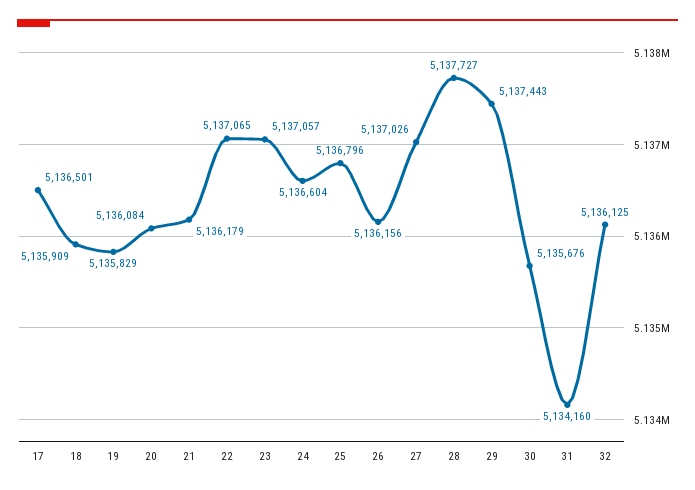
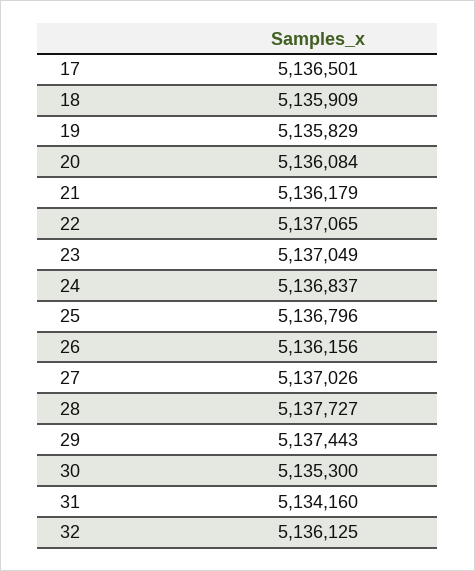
  {
    "17": 5136501,
    "18": 5135909,
    "19": 5135829,
    "20": 5136084,
    "21": 5136179,
    "22": 5137065,
-   "23": 5137057,
+   "23": 5137049,
-   "24": 5136604,
+   "24": 5136837,
    "25": 5136796,
    "26": 5136156,
    "27": 5137026,
    "28": 5137727,
    "29": 5137443,
-   "30": 5135676,
+   "30": 5135300,
    "31": 5134160,
    "32": 5136125
  }

